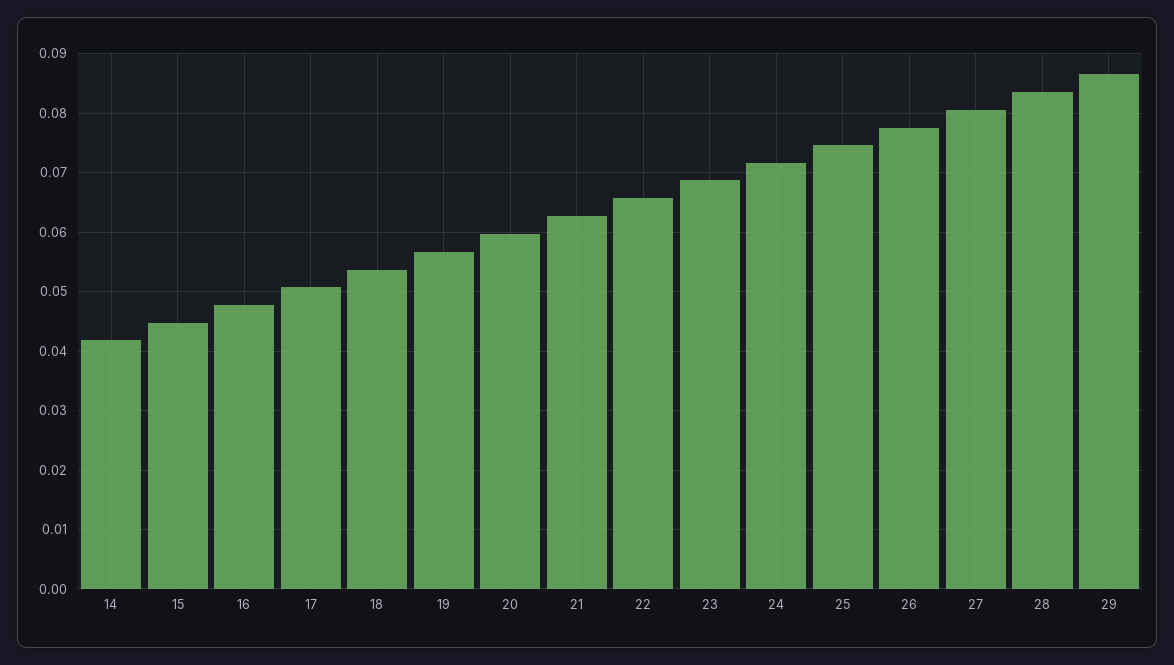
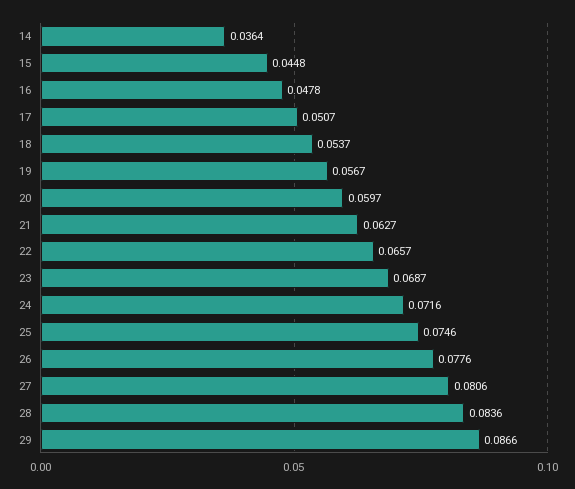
  {
-   "14": 0.042,
+   "14": 0.0364,
    "15": 0.0448,
    "16": 0.0478,
    "17": 0.0507,
    "18": 0.0537,
    "19": 0.0567,
    "20": 0.0597,
    "21": 0.0627,
    "22": 0.0657,
    "23": 0.0687,
    "24": 0.0716,
    "25": 0.0746,
    "26": 0.0776,
    "27": 0.0806,
    "28": 0.0836,
    "29": 0.0866
  }

